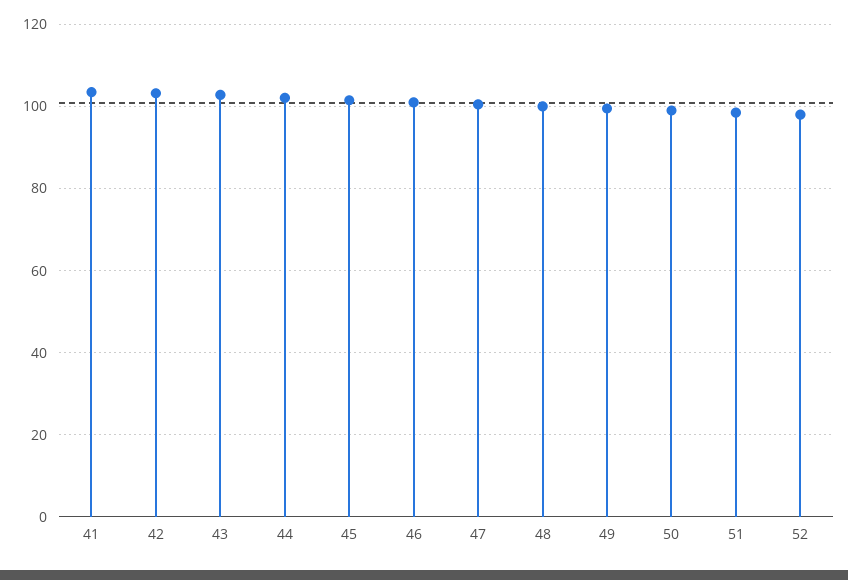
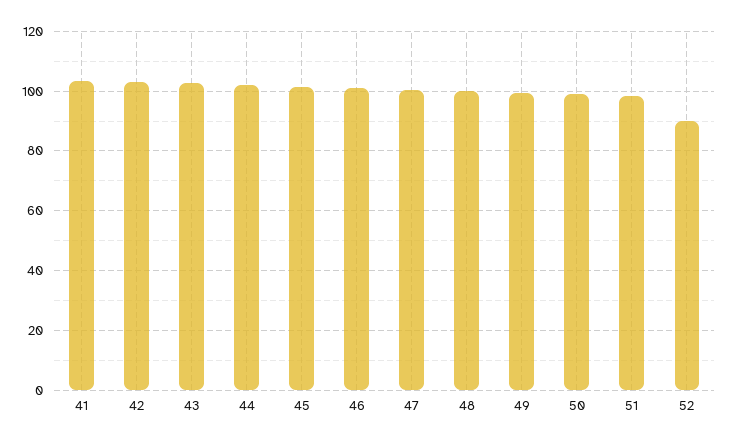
  {
    "41": 104,
    "42": 104,
    "43": 102,
    "44": 102,
    "45": 102,
    "46": 102,
    "47": 100,
    "48": 100,
    "49": 100,
    "50": 100,
    "51": 98,
-   "52": 98
+   "52": 90
  }

